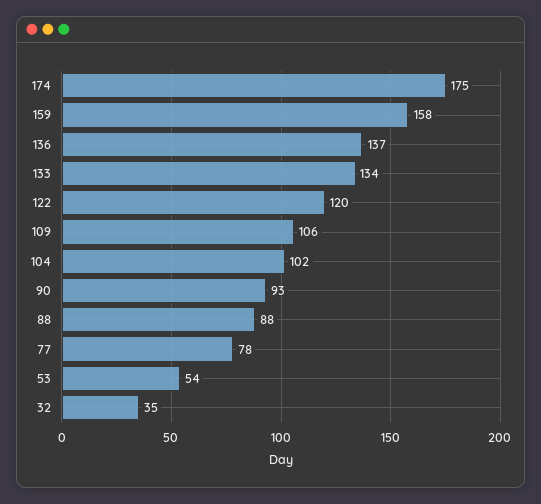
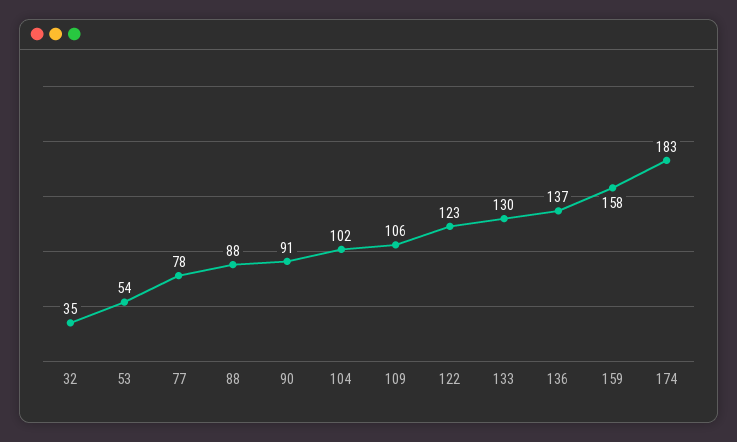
  {
-   "174": 175,
+   "174": 183,
    "159": 158,
    "136": 137,
-   "133": 134,
+   "133": 130,
-   "122": 120,
+   "122": 123,
    "109": 106,
    "104": 102,
-   "90": 93,
+   "90": 91,
    "88": 88,
    "77": 78,
    "53": 54,
    "32": 35
  }

